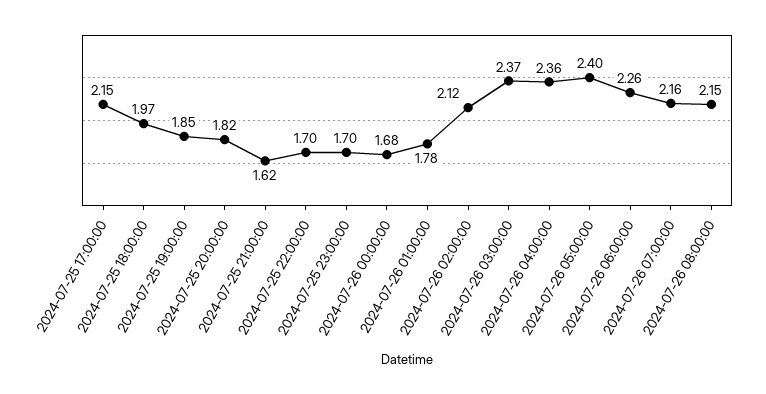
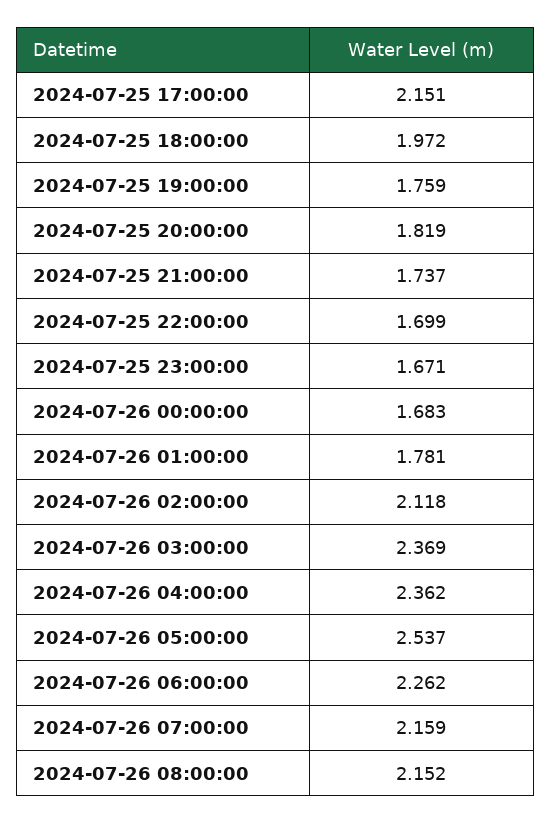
  {
    "2024-07-25 17:00:00": 2.151,
    "2024-07-25 18:00:00": 1.972,
-   "2024-07-25 19:00:00": 1.85,
+   "2024-07-25 19:00:00": 1.759,
    "2024-07-25 20:00:00": 1.819,
-   "2024-07-25 21:00:00": 1.62,
+   "2024-07-25 21:00:00": 1.737,
    "2024-07-25 22:00:00": 1.699,
-   "2024-07-25 23:00:00": 1.7,
+   "2024-07-25 23:00:00": 1.671,
    "2024-07-26 00:00:00": 1.683,
    "2024-07-26 01:00:00": 1.781,
    "2024-07-26 02:00:00": 2.118,
    "2024-07-26 03:00:00": 2.369,
    "2024-07-26 04:00:00": 2.362,
-   "2024-07-26 05:00:00": 2.4,
+   "2024-07-26 05:00:00": 2.537,
    "2024-07-26 06:00:00": 2.262,
    "2024-07-26 07:00:00": 2.159,
    "2024-07-26 08:00:00": 2.152
  }

